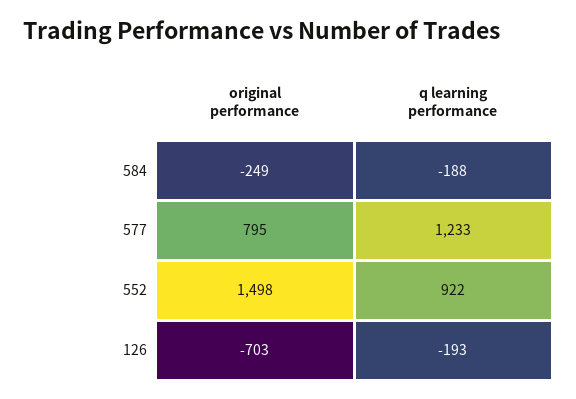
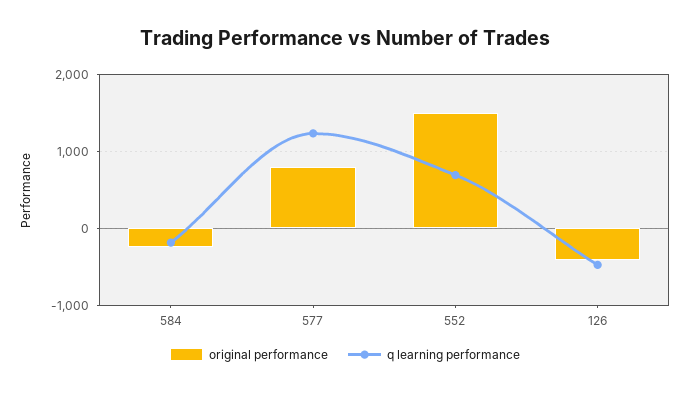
  {
    "original performance": {
      "584": -249,
      "577": 795,
      "552": 1498,
-     "126": -703
+     "126": -400
    },
    "q learning performance": {
      "584": -188,
      "577": 1233,
-     "552": 922,
+     "552": 700,
-     "126": -193
+     "126": -500
    }
  }

